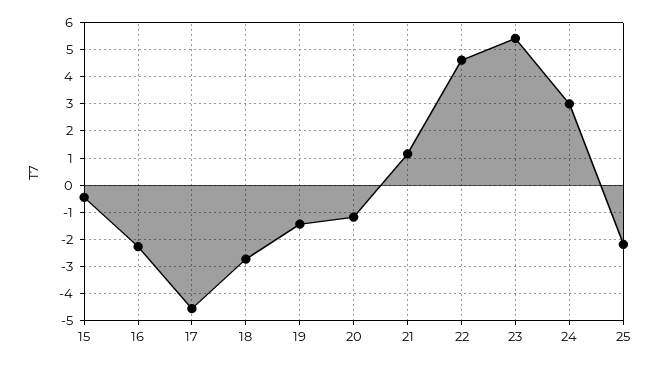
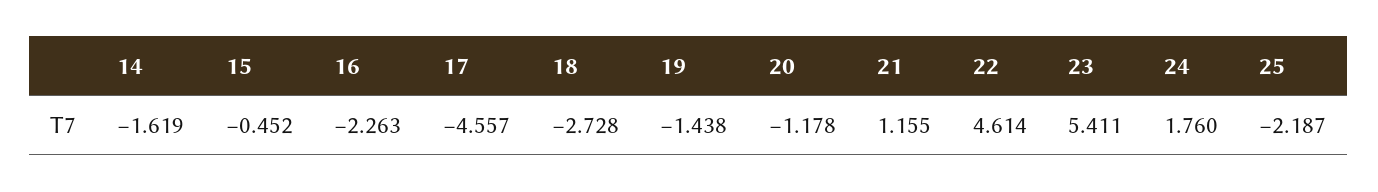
  {
    "15": -0.452,
    "16": -2.263,
    "17": -4.557,
    "18": -2.728,
    "19": -1.438,
    "20": -1.178,
    "21": 1.155,
    "22": 4.614,
    "23": 5.411,
-   "24": 3,
+   "24": 1.76,
-   "25": -2.187
+   "25": -2.187,
+   "14": -1.619
  }

